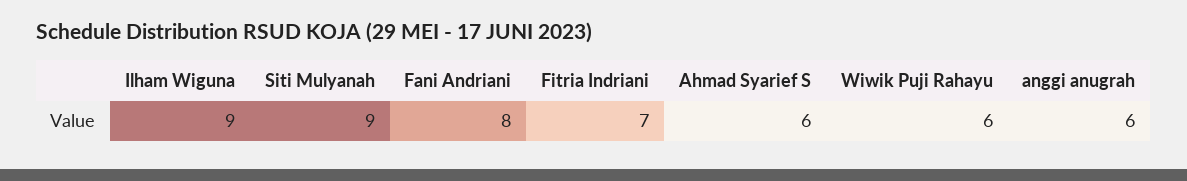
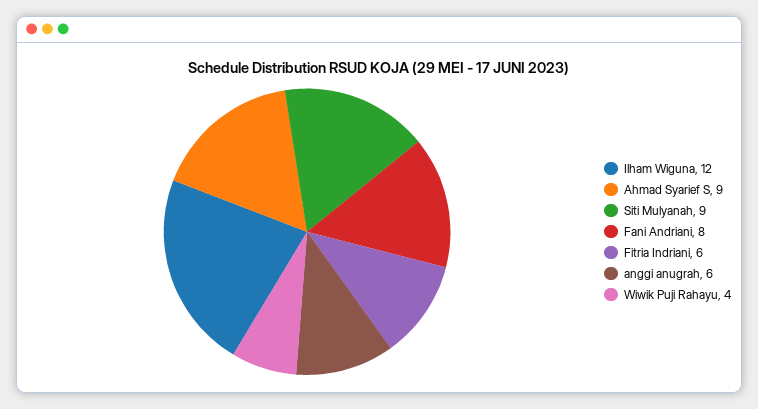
  {
-   "Ilham Wiguna": 9,
+   "Ilham Wiguna": 12,
    "Siti Mulyanah": 9,
    "Fani Andriani": 8,
-   "Fitria Indriani": 7,
+   "Fitria Indriani": 6,
-   "Ahmad Syarief S": 6,
+   "Ahmad Syarief S": 9,
-   "Wiwik Puji Rahayu": 6,
+   "Wiwik Puji Rahayu": 4,
    "anggi anugrah": 6
  }

